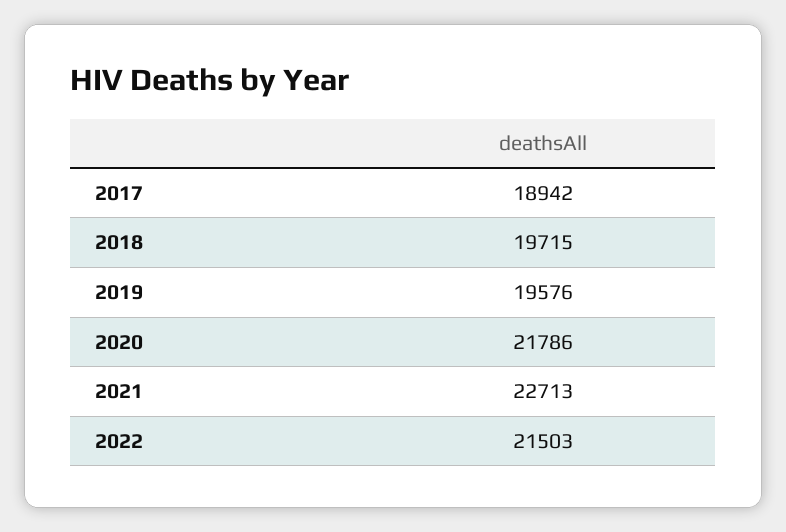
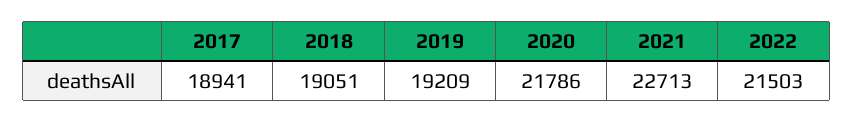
  {
-   "2017": 18942,
+   "2017": 18941,
-   "2018": 19715,
+   "2018": 19051,
-   "2019": 19576,
+   "2019": 19209,
    "2020": 21786,
    "2021": 22713,
    "2022": 21503
  }

